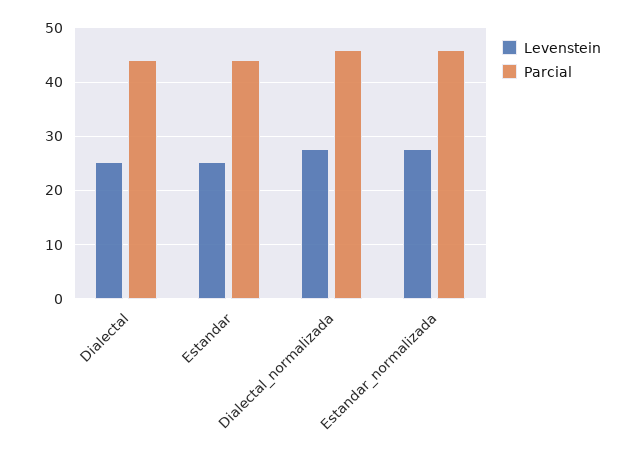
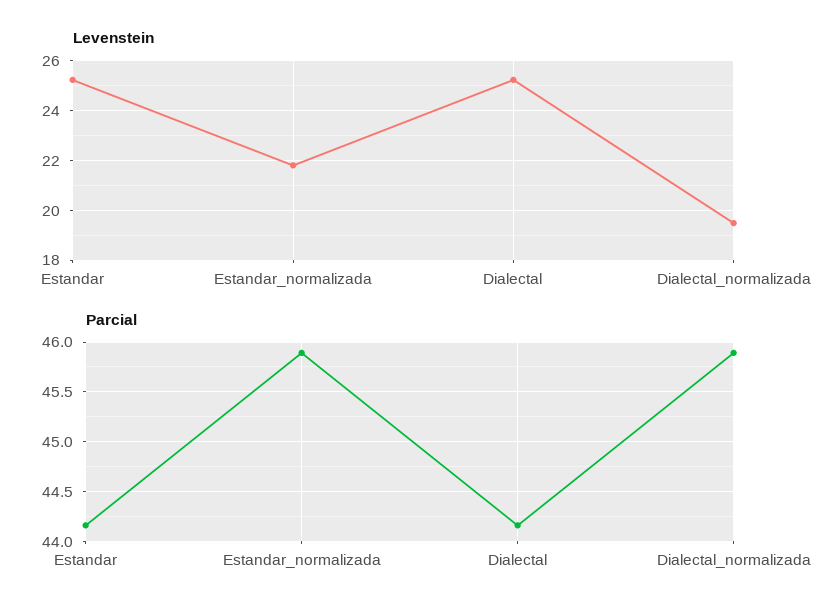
  {
    "Levenstein": {
      "Dialectal": 25.25,
      "Estandar": 25.25,
-     "Dialectal_normalizada": 28,
+     "Dialectal_normalizada": 19.5,
-     "Estandar_normalizada": 28
+     "Estandar_normalizada": 21.75
    },
    "Parcial": {
      "Dialectal": 44.2,
      "Estandar": 44.2,
      "Dialectal_normalizada": 45.9,
      "Estandar_normalizada": 45.9
    }
  }

